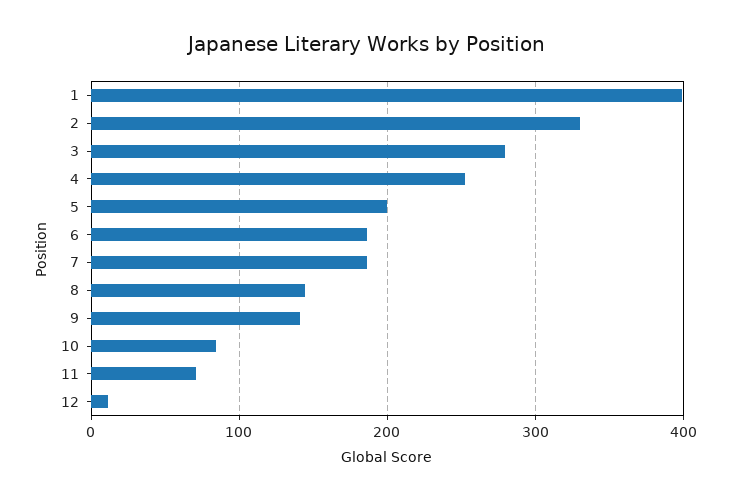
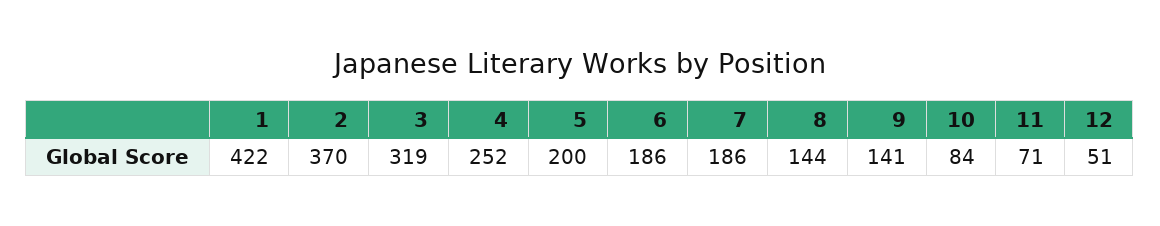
  {
-   "1": 400,
+   "1": 422,
-   "2": 330,
+   "2": 370,
-   "3": 280,
+   "3": 319,
    "4": 252,
    "5": 200,
    "6": 186,
    "7": 186,
    "8": 144,
    "9": 141,
    "10": 84,
    "11": 71,
-   "12": 10
+   "12": 51
  }

